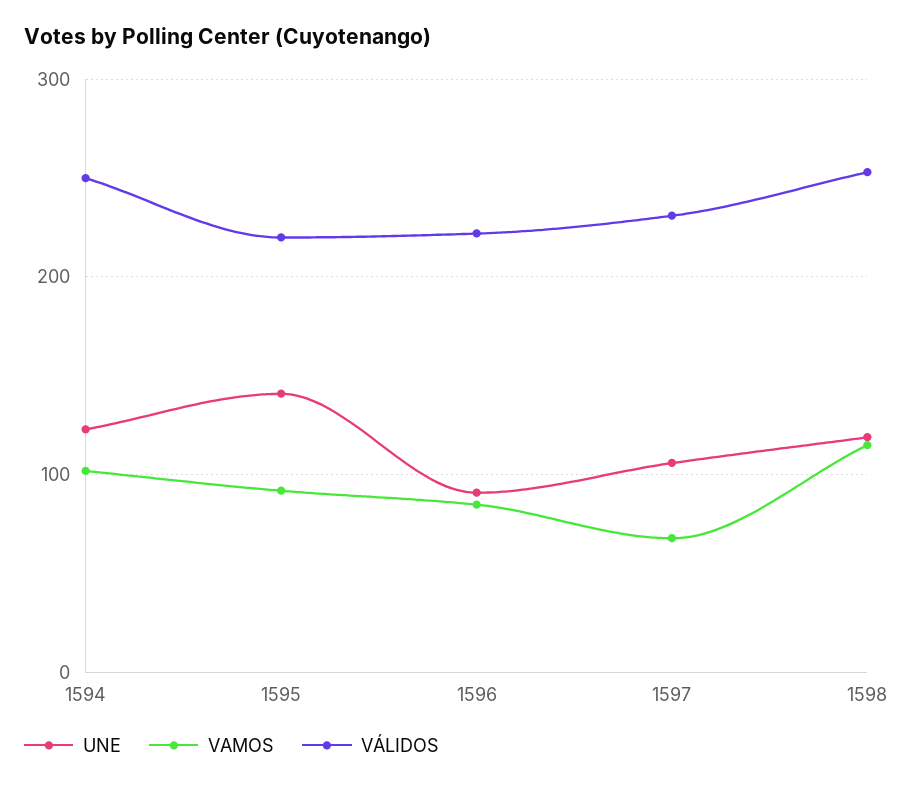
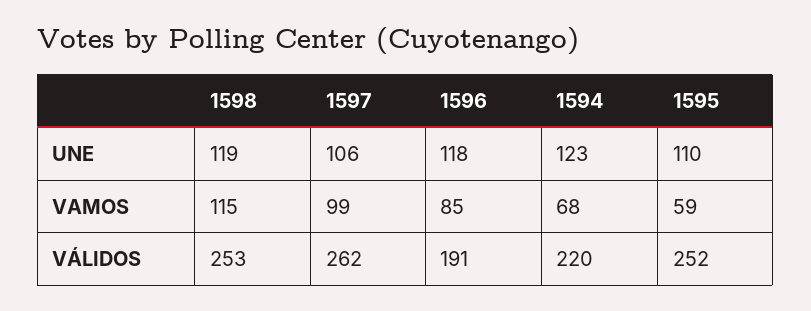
  {
    "UNE": {
      "1594": 123,
-     "1595": 140,
+     "1595": 110,
-     "1596": 90,
+     "1596": 118,
      "1597": 106,
      "1598": 119
    },
    "VAMOS": {
-     "1594": 100,
+     "1594": 68,
-     "1595": 90,
+     "1595": 59,
      "1596": 85,
-     "1597": 70,
+     "1597": 99,
      "1598": 115
    },
    "VÁLIDOS": {
-     "1594": 250,
+     "1594": 220,
-     "1595": 220,
+     "1595": 252,
-     "1596": 220,
+     "1596": 191,
-     "1597": 230,
+     "1597": 262,
      "1598": 253
    }
  }

